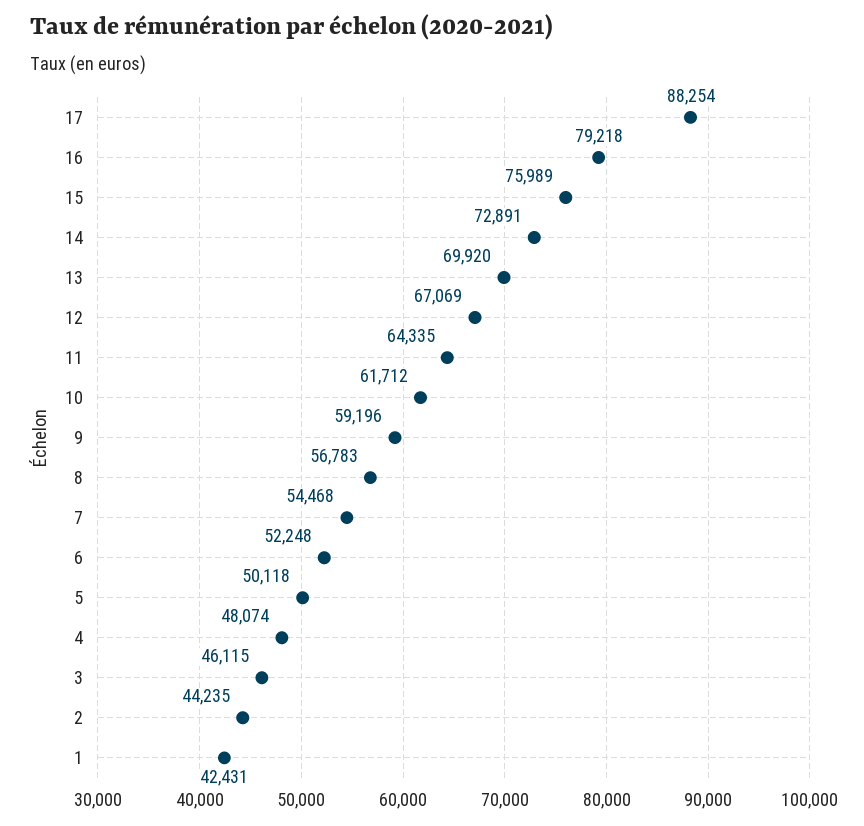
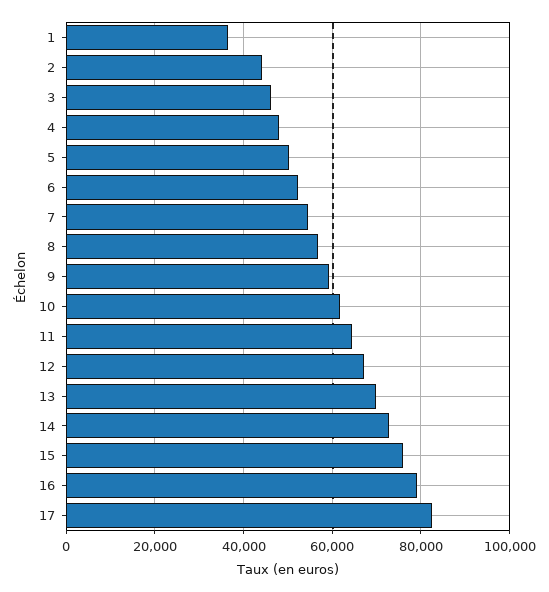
  {
-   "17": 88254,
+   "17": 82000,
    "16": 79218,
    "15": 75989,
    "14": 72891,
    "13": 69920,
    "12": 67069,
    "11": 64335,
    "10": 61712,
    "9": 59196,
    "8": 56783,
    "7": 54468,
    "6": 52248,
    "5": 50118,
    "4": 48074,
    "3": 46115,
    "2": 44235,
-   "1": 42431
+   "1": 36000
  }

